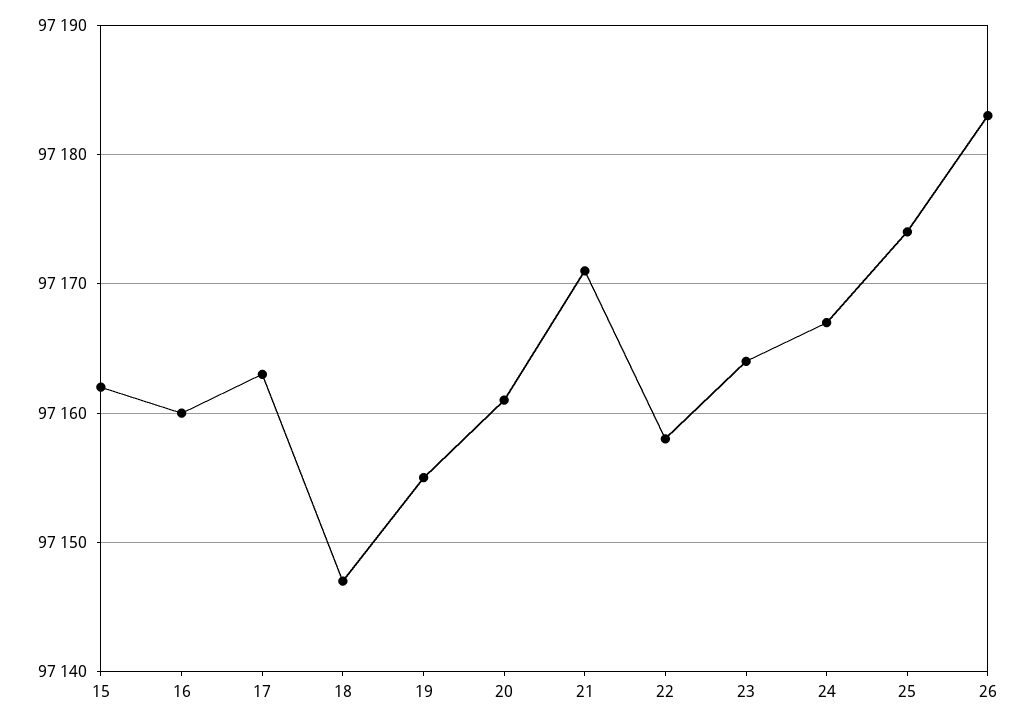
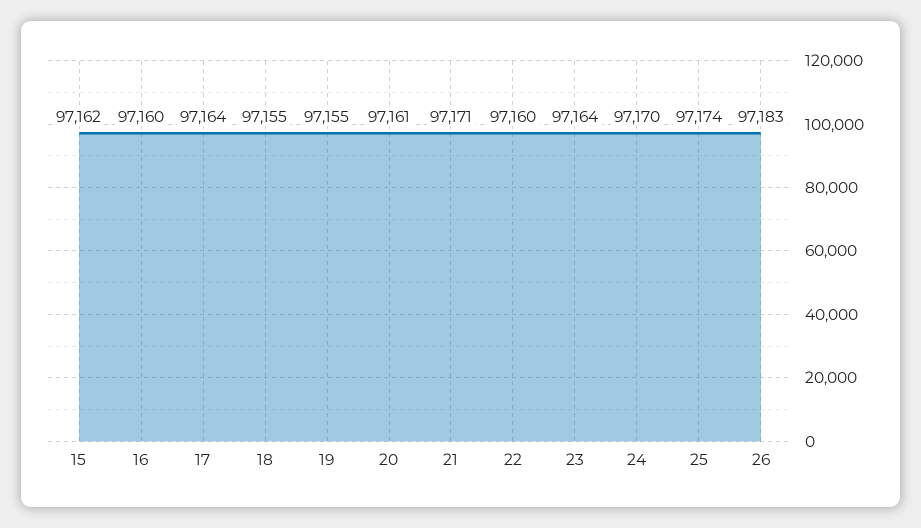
  {
    "15": 97162,
    "16": 97160,
-   "17": 97163,
+   "17": 97164,
-   "18": 97147,
+   "18": 97155,
    "19": 97155,
    "20": 97161,
    "21": 97171,
-   "22": 97158,
+   "22": 97160,
    "23": 97164,
-   "24": 97167,
+   "24": 97170,
    "25": 97174,
    "26": 97183
  }

